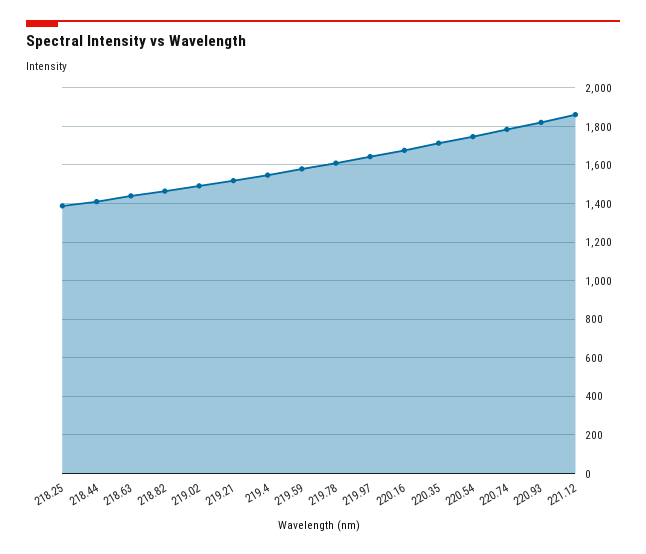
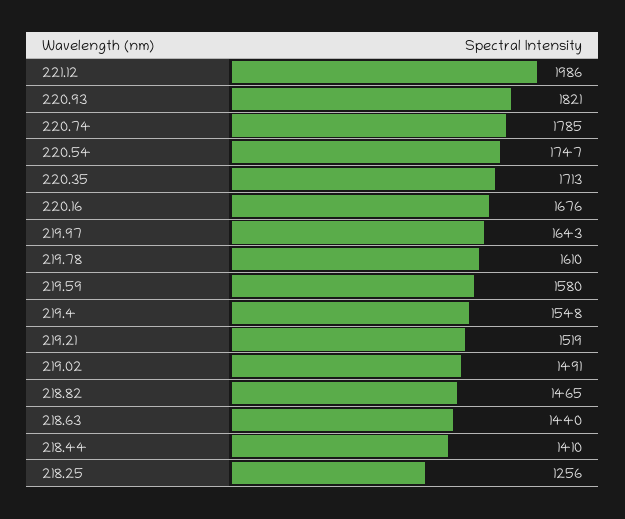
  {
-   "218.25": 1400,
+   "218.25": 1256,
    "218.44": 1410,
    "218.63": 1440,
    "218.82": 1465,
    "219.02": 1491,
    "219.21": 1519,
    "219.4": 1548,
    "219.59": 1580,
    "219.78": 1610,
    "219.97": 1643,
    "220.16": 1676,
    "220.35": 1713,
    "220.54": 1747,
    "220.74": 1785,
    "220.93": 1821,
-   "221.12": 1850
+   "221.12": 1986
  }

